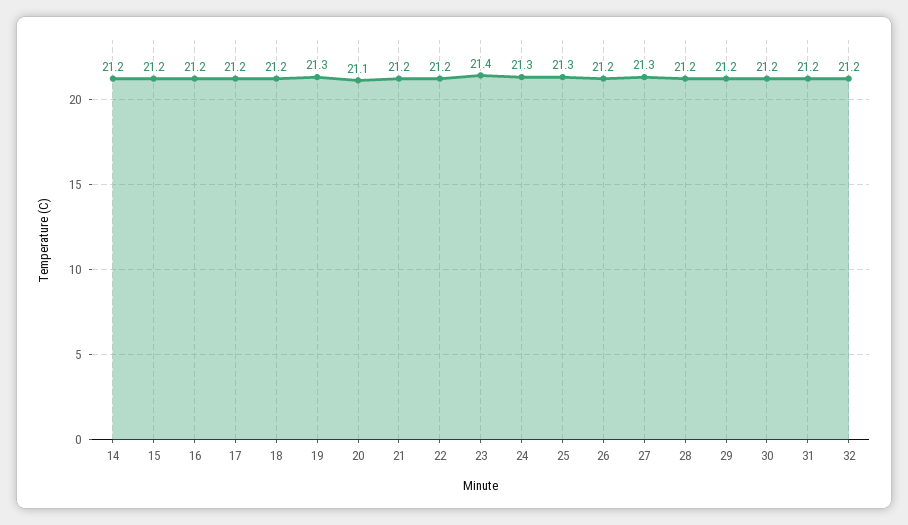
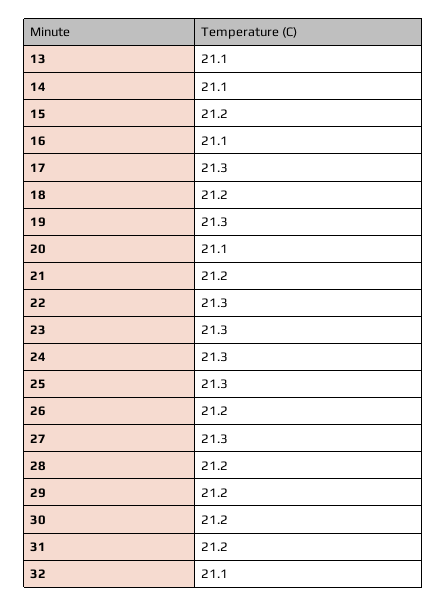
  {
-   "14": 21.2,
+   "14": 21.1,
    "15": 21.2,
-   "16": 21.2,
+   "16": 21.1,
-   "17": 21.2,
+   "17": 21.3,
    "18": 21.2,
    "19": 21.3,
    "20": 21.1,
    "21": 21.2,
-   "22": 21.2,
+   "22": 21.3,
-   "23": 21.4,
+   "23": 21.3,
    "24": 21.3,
    "25": 21.3,
    "26": 21.2,
    "27": 21.3,
    "28": 21.2,
    "29": 21.2,
    "30": 21.2,
    "31": 21.2,
-   "32": 21.2
+   "32": 21.1,
+   "13": 21.1
  }

